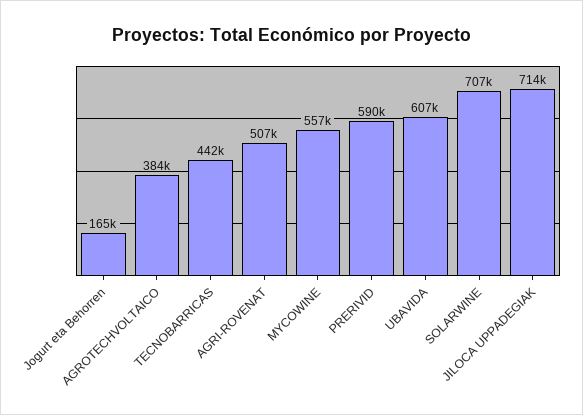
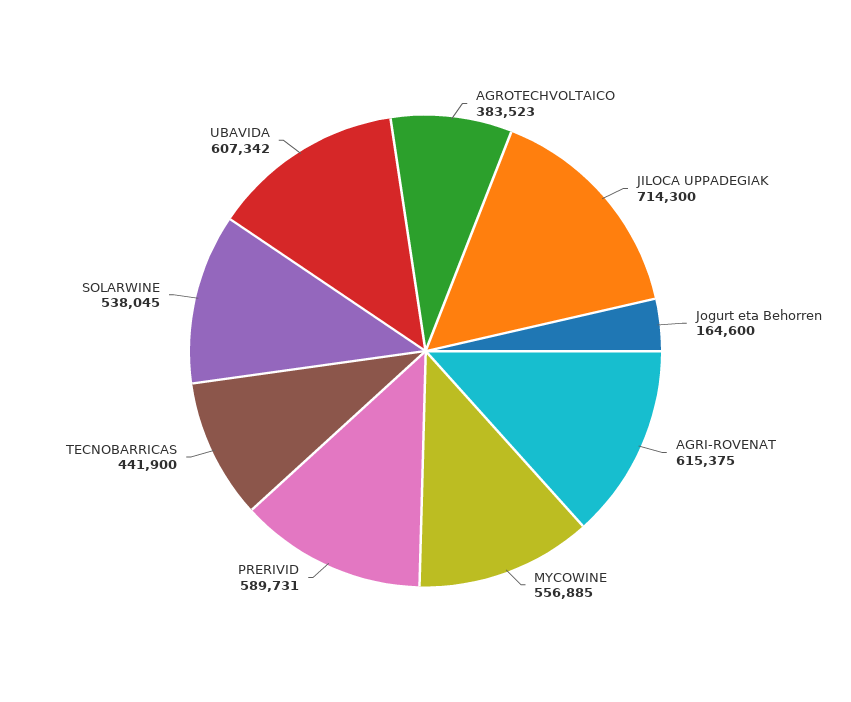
  {
    "Jogurt eta Behorren": 164600,
    "AGROTECHVOLTAICO": 383523,
    "TECNOBARRICAS": 441900,
-   "AGRI-ROVENAT": 507000,
+   "AGRI-ROVENAT": 615375,
    "MYCOWINE": 556885,
    "PRERIVID": 589731,
    "UBAVIDA": 607342,
-   "SOLARWINE": 707000,
+   "SOLARWINE": 538045,
    "JILOCA UPPADEGIAK": 714300
  }

